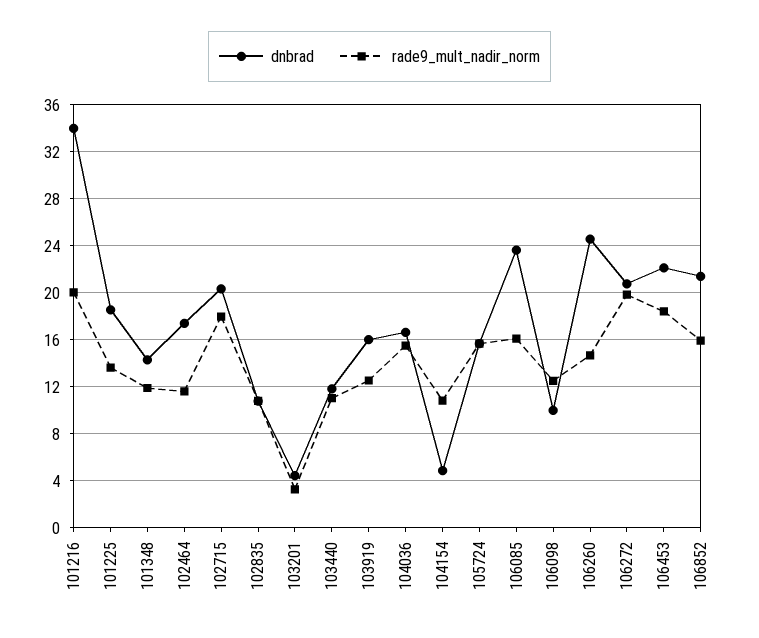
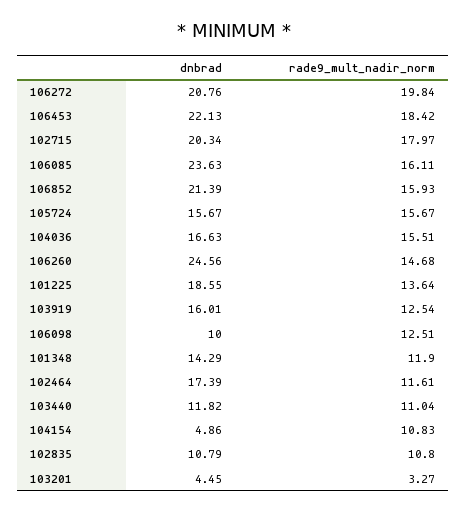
  {
    "dnbrad": {
-     "101216": 34,
      "101225": 18.55,
      "101348": 14.29,
      "102464": 17.39,
      "102715": 20.34,
      "102835": 10.79,
      "103201": 4.45,
      "103440": 11.82,
      "103919": 16.01,
      "104036": 16.63,
      "104154": 4.86,
      "105724": 15.67,
      "106085": 23.63,
      "106098": 10,
      "106260": 24.56,
      "106272": 20.76,
      "106453": 22.13,
      "106852": 21.39
    },
    "rade9_mult_nadir_norm": {
-     "101216": 20,
      "101225": 13.64,
      "101348": 11.9,
      "102464": 11.61,
      "102715": 17.97,
      "102835": 10.8,
      "103201": 3.27,
      "103440": 11.04,
      "103919": 12.54,
      "104036": 15.51,
      "104154": 10.83,
      "105724": 15.67,
      "106085": 16.11,
      "106098": 12.51,
      "106260": 14.68,
      "106272": 19.84,
      "106453": 18.42,
      "106852": 15.93
    }
  }

